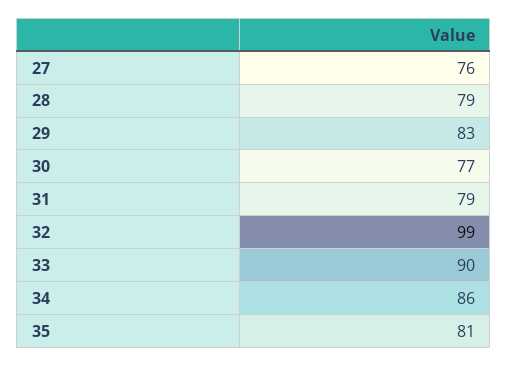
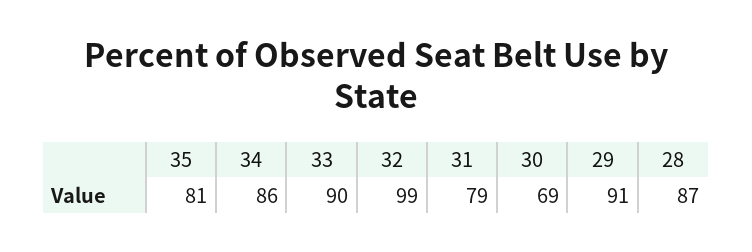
  {
-   "27": 76,
-   "28": 79,
+   "28": 87,
-   "29": 83,
+   "29": 91,
-   "30": 77,
+   "30": 69,
    "31": 79,
    "32": 99,
    "33": 90,
    "34": 86,
    "35": 81
  }

